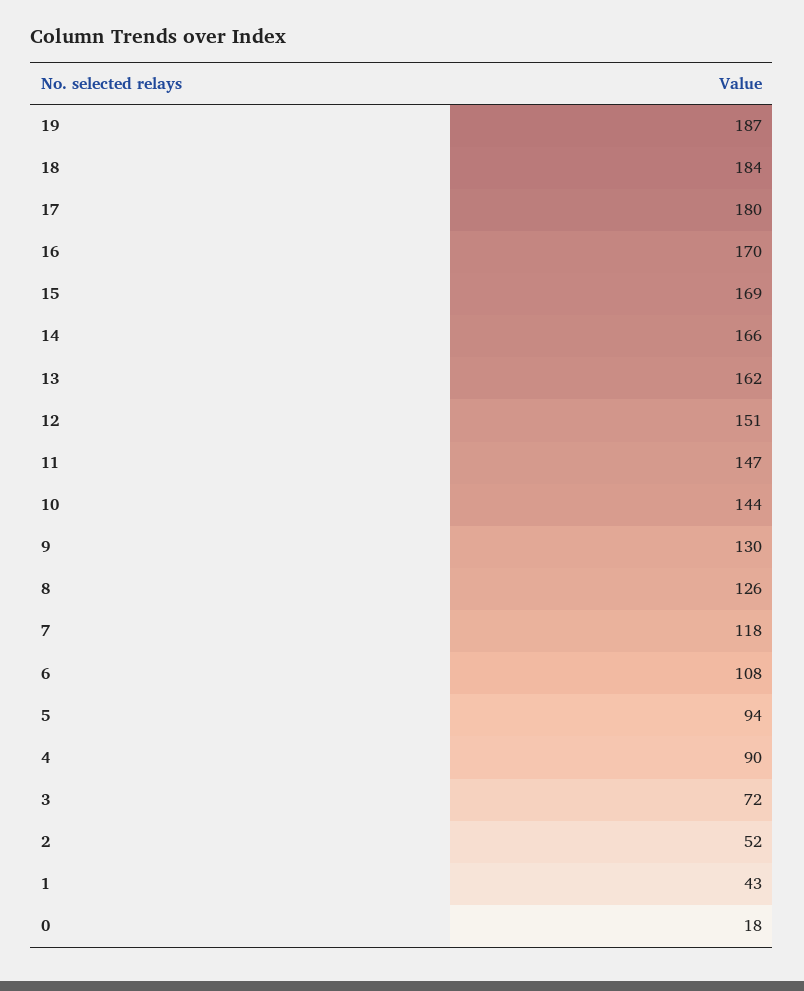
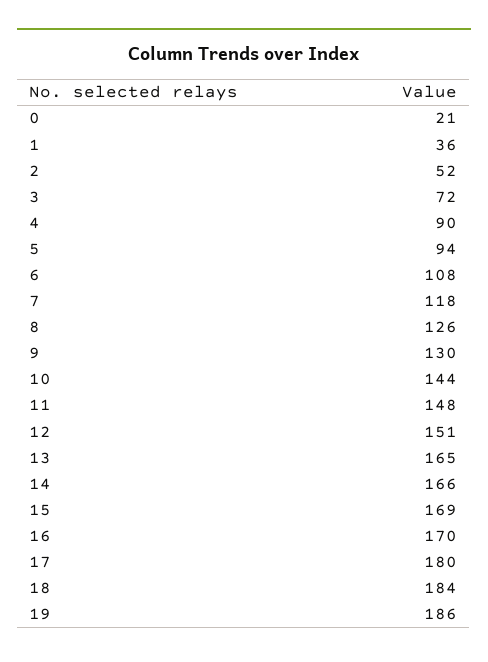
  {
-   "19": 187,
+   "19": 186,
    "18": 184,
    "17": 180,
    "16": 170,
    "15": 169,
    "14": 166,
-   "13": 162,
+   "13": 165,
    "12": 151,
-   "11": 147,
+   "11": 148,
    "10": 144,
    "9": 130,
    "8": 126,
    "7": 118,
    "6": 108,
    "5": 94,
    "4": 90,
    "3": 72,
    "2": 52,
-   "1": 43,
+   "1": 36,
-   "0": 18
+   "0": 21
  }

